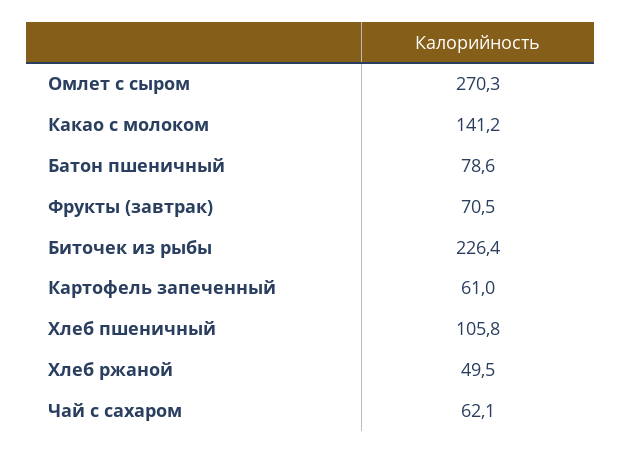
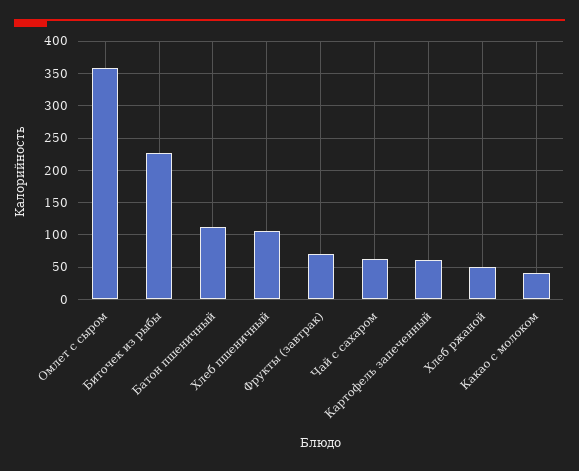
  {
-   "Омлет с сыром": 270.3,
+   "Омлет с сыром": 360,
-   "Какао с молоком": 141.2,
+   "Какао с молоком": 40,
-   "Батон пшеничный": 78.6,
+   "Батон пшеничный": 110,
    "Фрукты (завтрак)": 70.5,
    "Биточек из рыбы": 226.4,
    "Картофель запеченный": 61,
    "Хлеб пшеничный": 105.8,
    "Хлеб ржаной": 49.5,
    "Чай с сахаром": 62.1
  }

